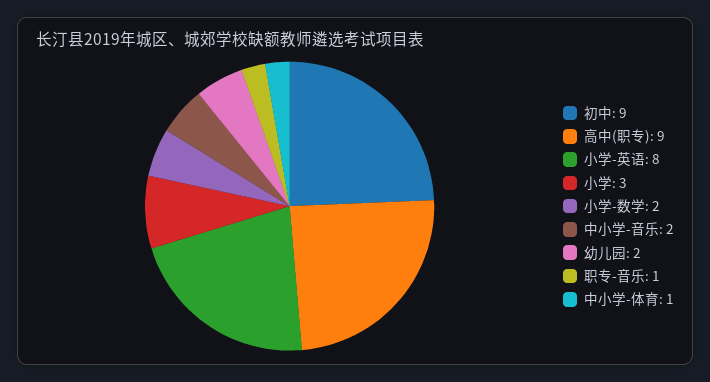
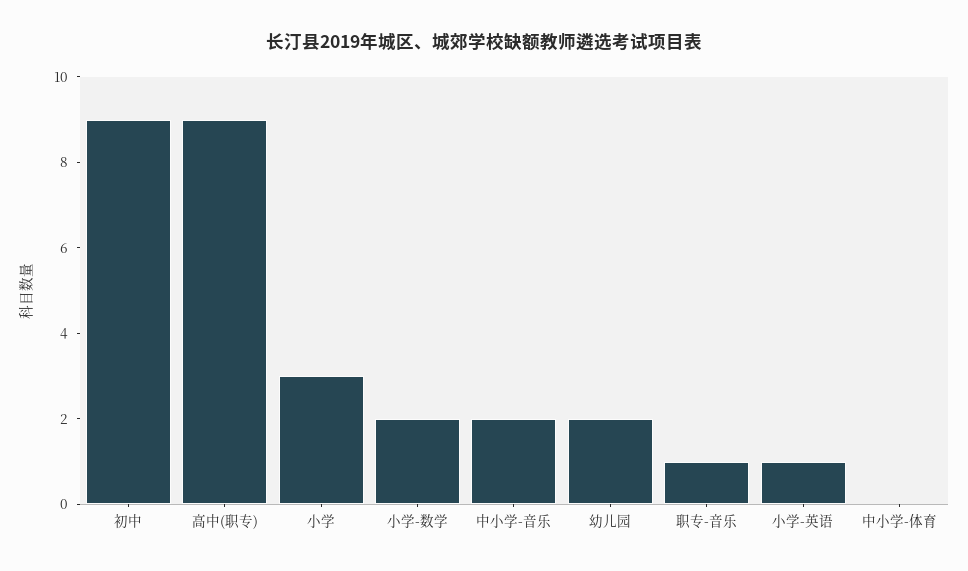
  {
    "初中": 9,
    "高中(职专)": 9,
-   "小学-英语": 8,
+   "小学-英语": 1,
    "小学": 3,
    "小学-数学": 2,
    "中小学-音乐": 2,
    "幼儿园": 2,
    "职专-音乐": 1,
-   "中小学-体育": 1
+   "中小学-体育": 0
  }

